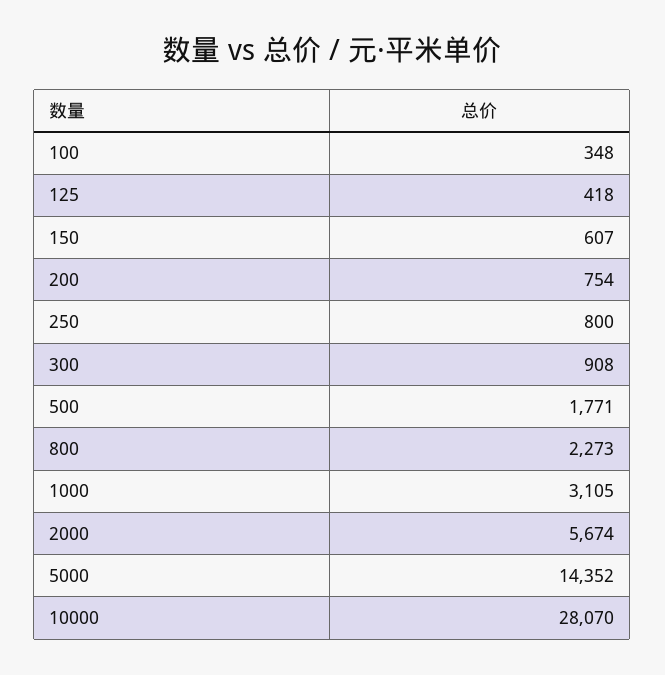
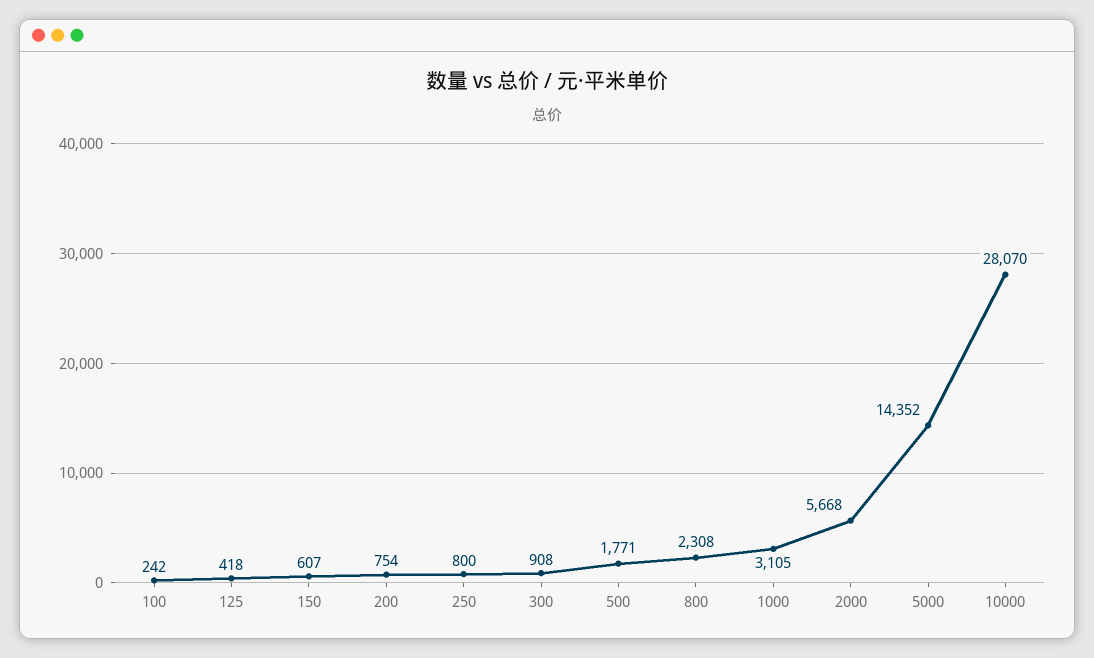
  {
-   "100": 348,
+   "100": 242,
    "125": 418,
    "150": 607,
    "200": 754,
    "250": 800,
    "300": 908,
    "500": 1771,
-   "800": 2273,
+   "800": 2308,
    "1000": 3105,
-   "2000": 5674,
+   "2000": 5668,
    "5000": 14352,
    "10000": 28070
  }

